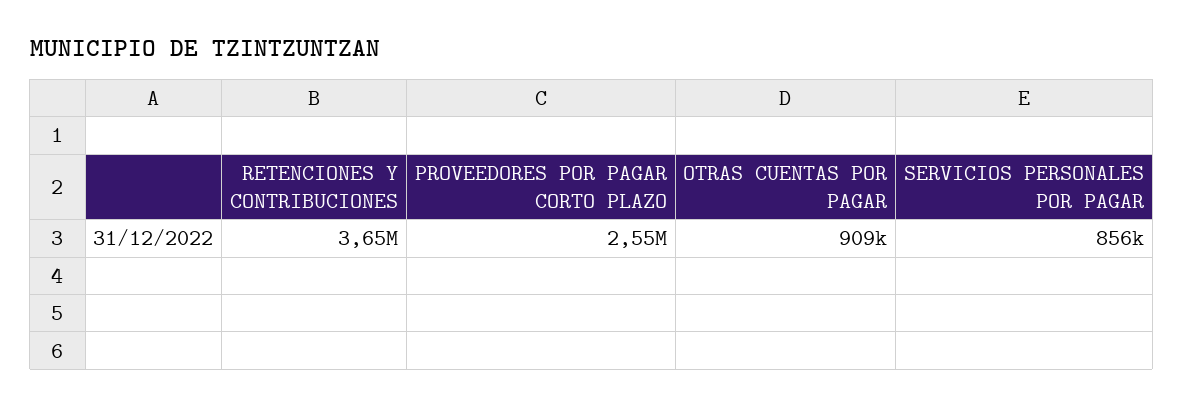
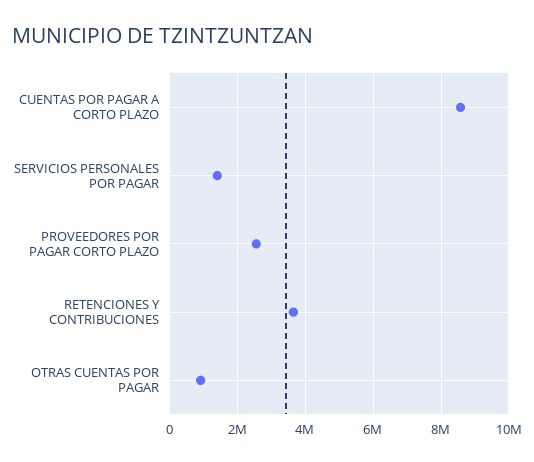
  {
    "RETENCIONES Y CONTRIBUCIONES": 3650000,
    "PROVEEDORES POR PAGAR CORTO PLAZO": 2550000,
    "OTRAS CUENTAS POR PAGAR": 909000,
-   "SERVICIOS PERSONALES POR PAGAR": 856000
+   "SERVICIOS PERSONALES POR PAGAR": 1400000,
+   "CUENTAS POR PAGAR A CORTO PLAZO": 8600000
  }

